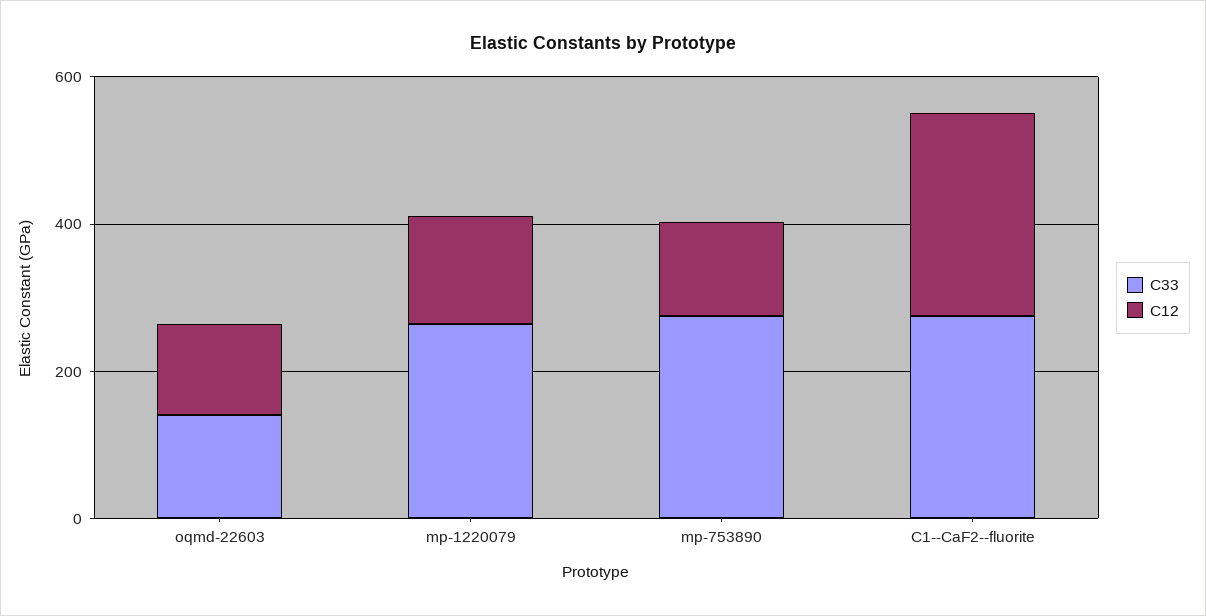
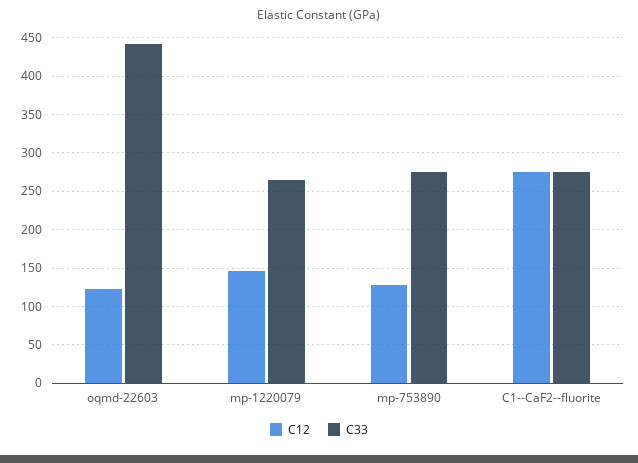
  {
    "C33": {
-     "oqmd-22603": 150,
+     "oqmd-22603": 440,
      "mp-1220079": 260,
      "mp-753890": 280,
      "C1--CaF2--fluorite": 280
    },
    "C12": {
      "oqmd-22603": 120,
      "mp-1220079": 150,
      "mp-753890": 130,
      "C1--CaF2--fluorite": 280
    }
  }

